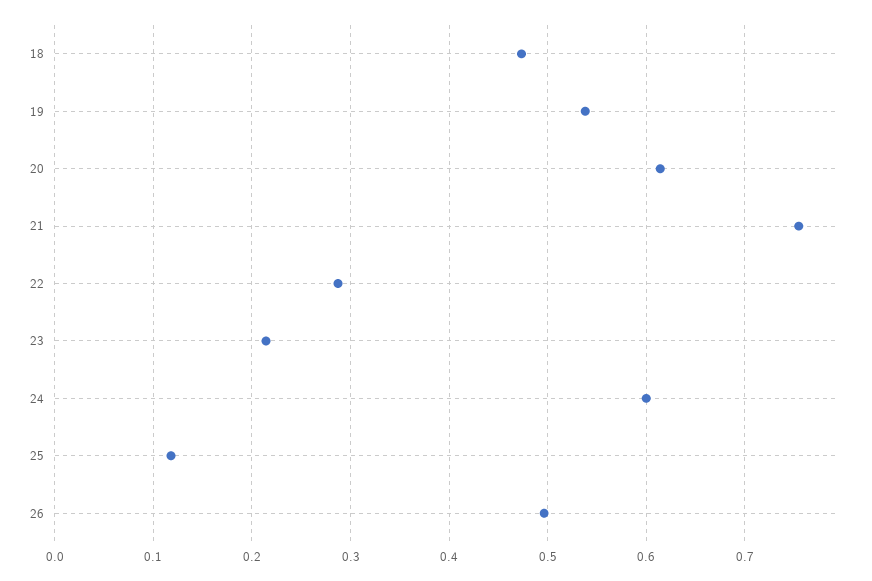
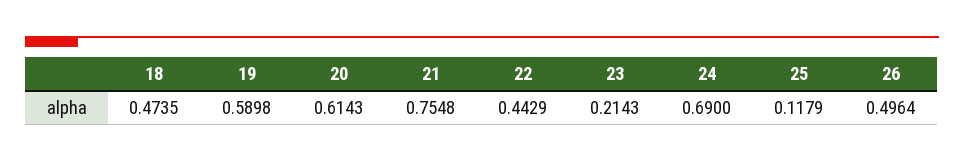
  {
    "18": 0.4735,
-   "19": 0.54,
+   "19": 0.5898,
    "20": 0.6143,
    "21": 0.7548,
-   "22": 0.29,
+   "22": 0.4429,
    "23": 0.2143,
-   "24": 0.6,
+   "24": 0.69,
    "25": 0.1179,
    "26": 0.4964
  }

